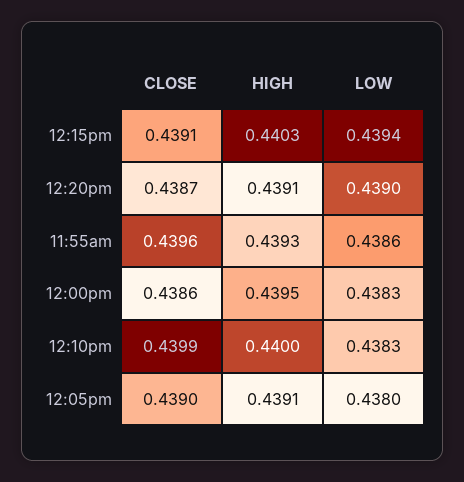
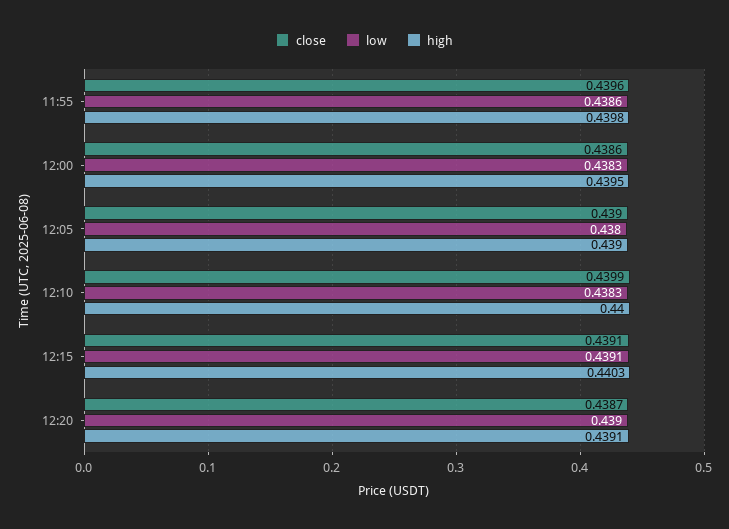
  {
    "CLOSE": {
      "12:15pm": 0.4391,
      "12:20pm": 0.4387,
      "11:55am": 0.4396,
      "12:00pm": 0.4386,
      "12:10pm": 0.4399,
      "12:05pm": 0.439
    },
    "HIGH": {
      "12:15pm": 0.4403,
      "12:20pm": 0.4391,
-     "11:55am": 0.4393,
+     "11:55am": 0.4398,
      "12:00pm": 0.4395,
      "12:10pm": 0.44,
-     "12:05pm": 0.4391
+     "12:05pm": 0.439
    },
    "LOW": {
-     "12:15pm": 0.4394,
+     "12:15pm": 0.4391,
      "12:20pm": 0.439,
      "11:55am": 0.4386,
      "12:00pm": 0.4383,
      "12:10pm": 0.4383,
      "12:05pm": 0.438
    }
  }

